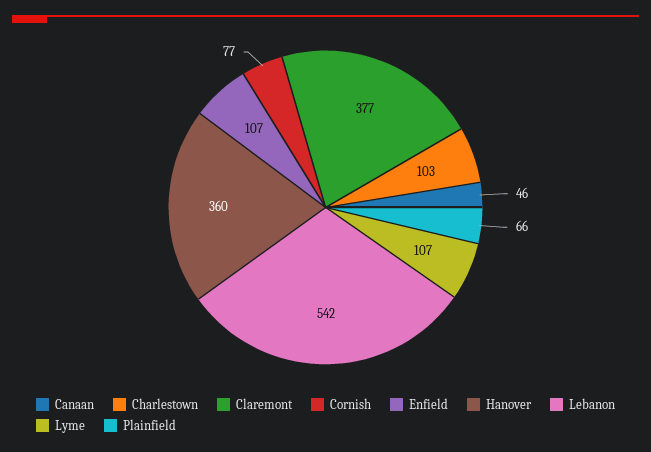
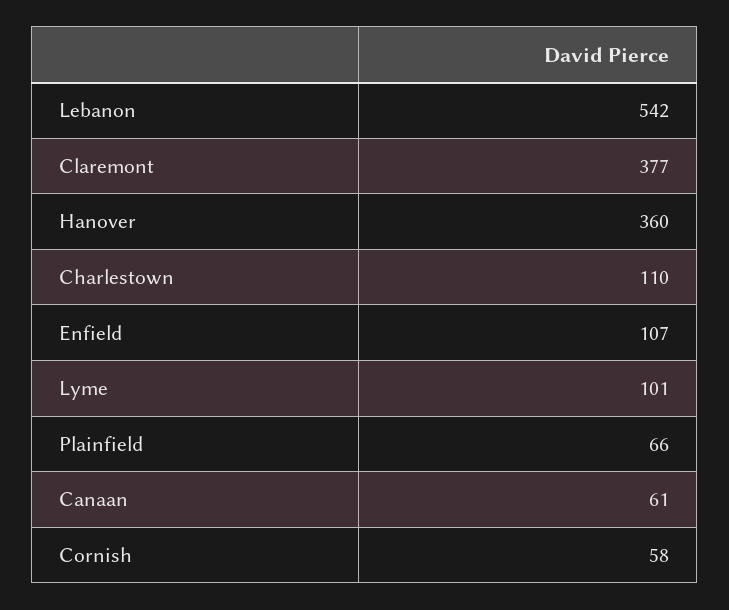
  {
-   "Canaan": 46,
+   "Canaan": 61,
-   "Charlestown": 103,
+   "Charlestown": 110,
    "Claremont": 377,
-   "Cornish": 77,
+   "Cornish": 58,
    "Enfield": 107,
    "Hanover": 360,
    "Lebanon": 542,
-   "Lyme": 107,
+   "Lyme": 101,
    "Plainfield": 66
  }

